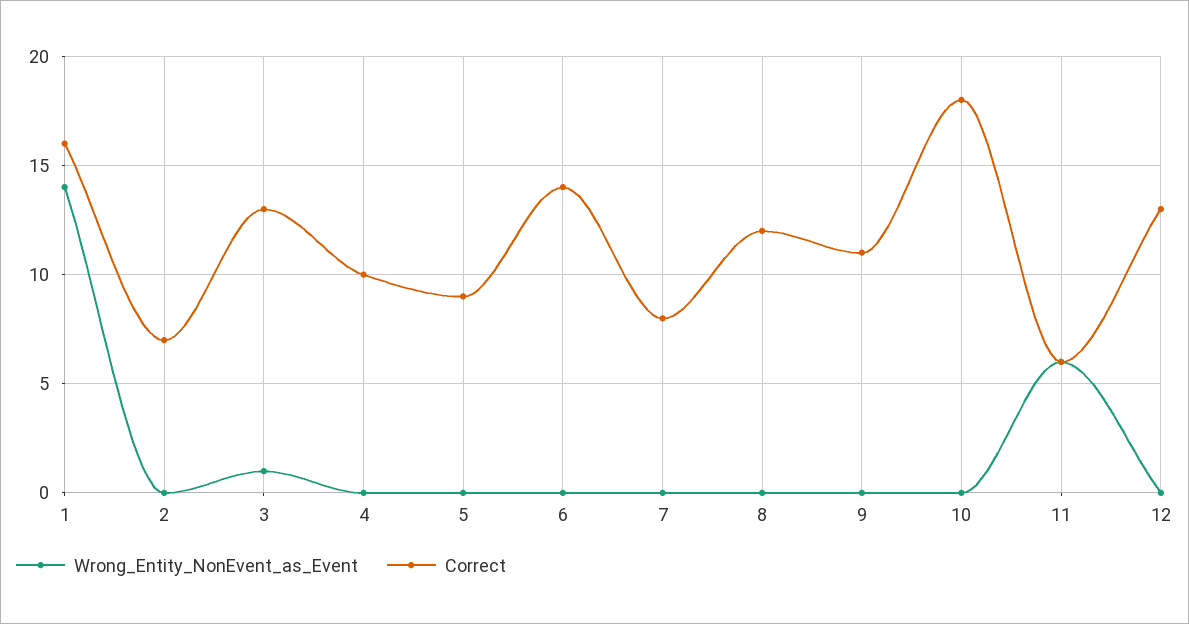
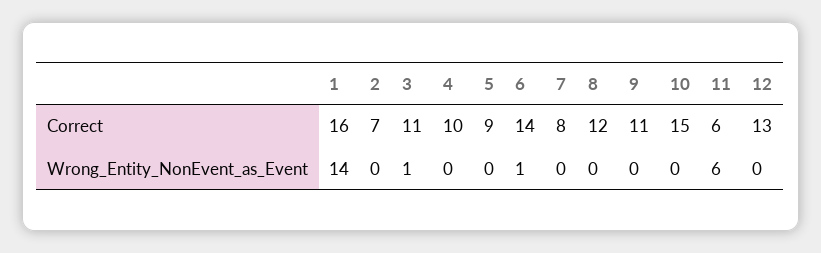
  {
    "Wrong_Entity_NonEvent_as_Event": {
      "1": 14,
      "2": 0,
      "3": 1,
      "4": 0,
      "5": 0,
-     "6": 0,
+     "6": 1,
      "7": 0,
      "8": 0,
      "9": 0,
      "10": 0,
      "11": 6,
      "12": 0
    },
    "Correct": {
      "1": 16,
      "2": 7,
-     "3": 13,
+     "3": 11,
      "4": 10,
      "5": 9,
      "6": 14,
      "7": 8,
      "8": 12,
      "9": 11,
-     "10": 18,
+     "10": 15,
      "11": 6,
      "12": 13
    }
  }

